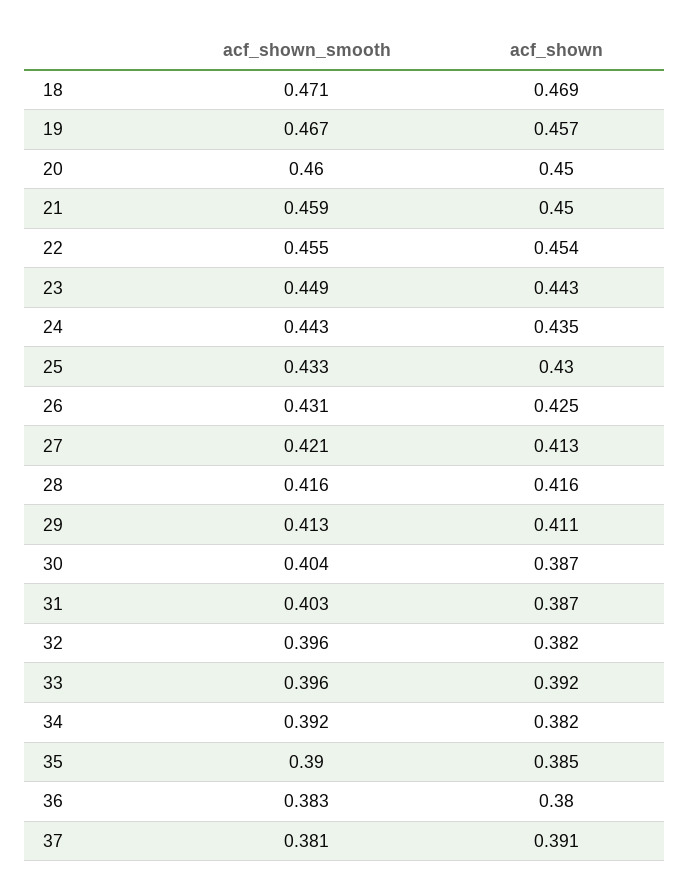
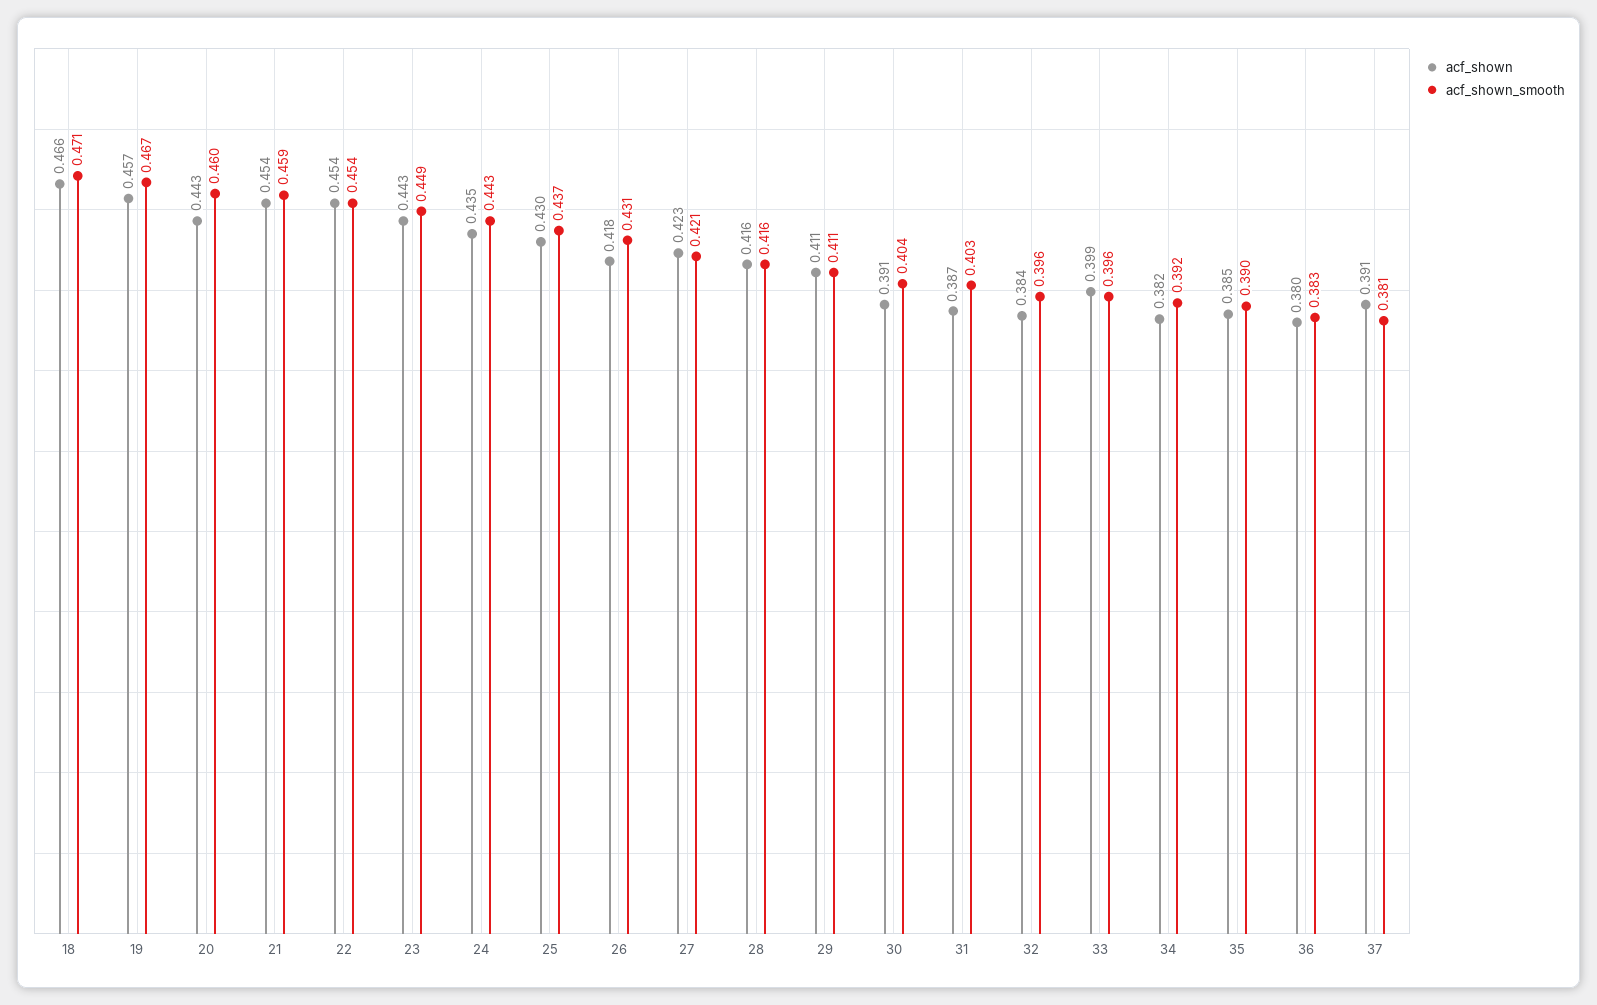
  {
    "acf_shown_smooth": {
      "18": 0.471,
      "19": 0.467,
      "20": 0.46,
      "21": 0.459,
-     "22": 0.455,
+     "22": 0.454,
      "23": 0.449,
      "24": 0.443,
-     "25": 0.433,
+     "25": 0.437,
      "26": 0.431,
      "27": 0.421,
      "28": 0.416,
-     "29": 0.413,
+     "29": 0.411,
      "30": 0.404,
      "31": 0.403,
      "32": 0.396,
      "33": 0.396,
      "34": 0.392,
      "35": 0.39,
      "36": 0.383,
      "37": 0.381
    },
    "acf_shown": {
-     "18": 0.469,
+     "18": 0.466,
      "19": 0.457,
-     "20": 0.45,
+     "20": 0.443,
-     "21": 0.45,
+     "21": 0.454,
      "22": 0.454,
      "23": 0.443,
      "24": 0.435,
      "25": 0.43,
-     "26": 0.425,
+     "26": 0.418,
-     "27": 0.413,
+     "27": 0.423,
      "28": 0.416,
      "29": 0.411,
-     "30": 0.387,
+     "30": 0.391,
      "31": 0.387,
-     "32": 0.382,
+     "32": 0.384,
-     "33": 0.392,
+     "33": 0.399,
      "34": 0.382,
      "35": 0.385,
      "36": 0.38,
      "37": 0.391
    }
  }

